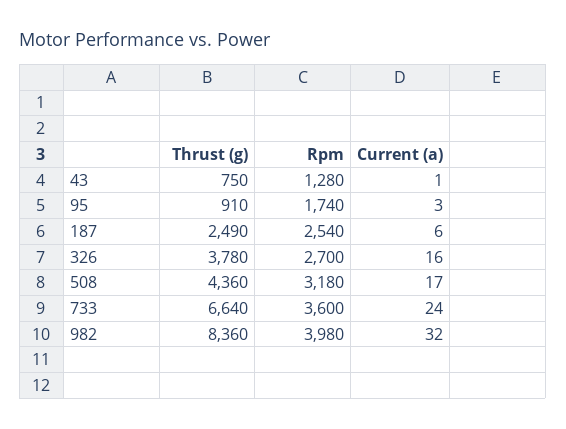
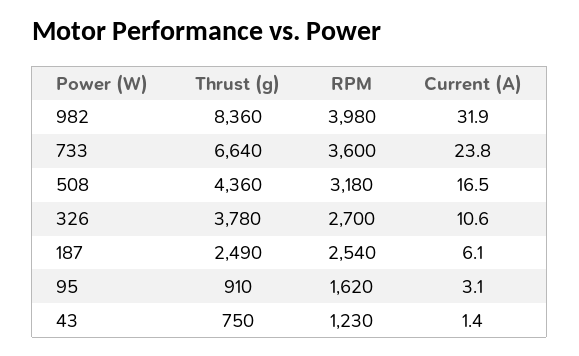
  {
    "Thrust (g)": {
      "43": 750,
      "95": 910,
      "187": 2490,
      "326": 3780,
      "508": 4360,
      "733": 6640,
      "982": 8360
    },
    "Rpm": {
-     "43": 1280,
+     "43": 1230,
-     "95": 1740,
+     "95": 1620,
      "187": 2540,
      "326": 2700,
      "508": 3180,
      "733": 3600,
      "982": 3980
    },
    "Current (a)": {
      "43": 1.4,
      "95": 3.1,
      "187": 6.1,
-     "326": 16,
+     "326": 10.6,
      "508": 16.5,
      "733": 23.8,
      "982": 31.9
    }
  }

